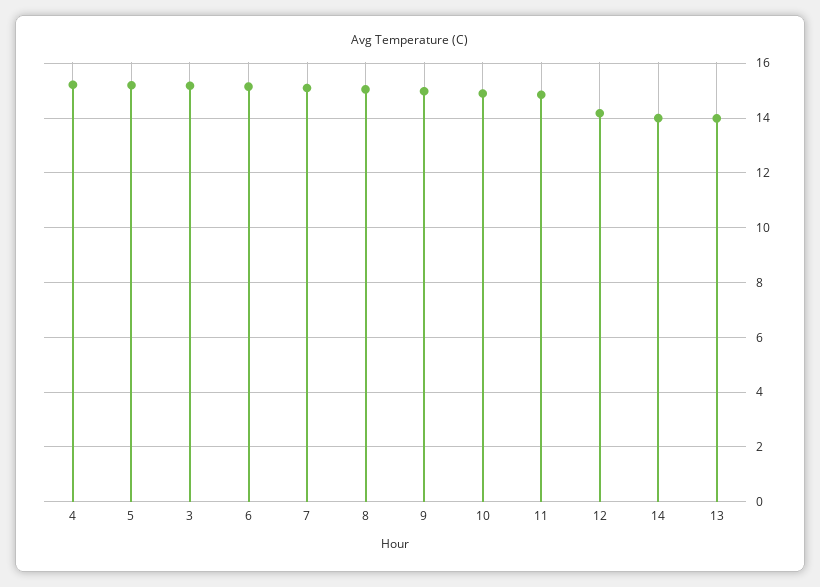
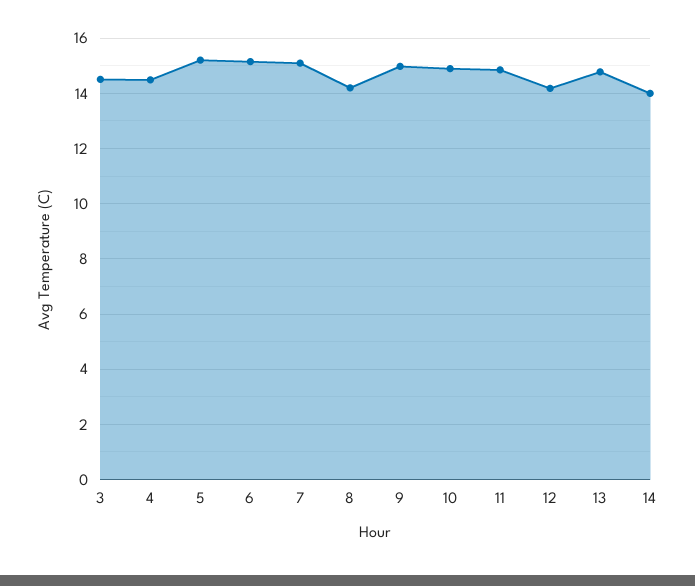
  {
-   "4": 15.25,
+   "4": 14.5,
    "5": 15.25,
-   "3": 15.25,
+   "3": 14.5,
    "6": 15.25,
    "7": 15,
-   "8": 15,
+   "8": 14.25,
    "9": 15,
    "10": 15,
    "11": 14.75,
    "12": 14.25,
    "14": 14,
-   "13": 14
+   "13": 14.75
  }

